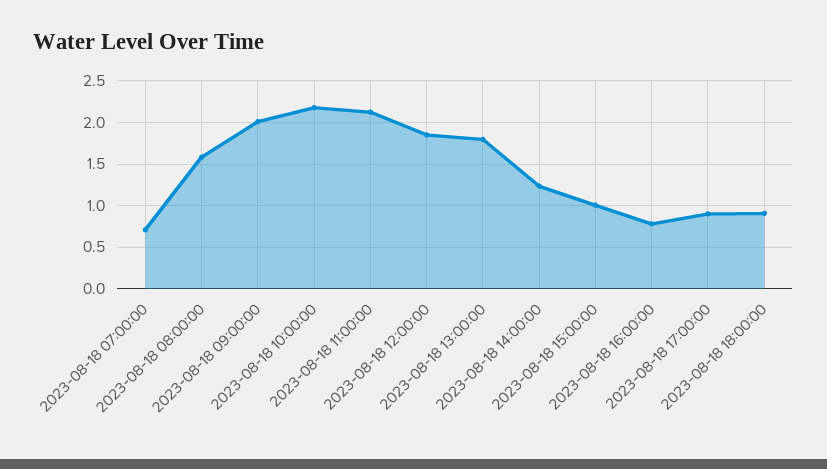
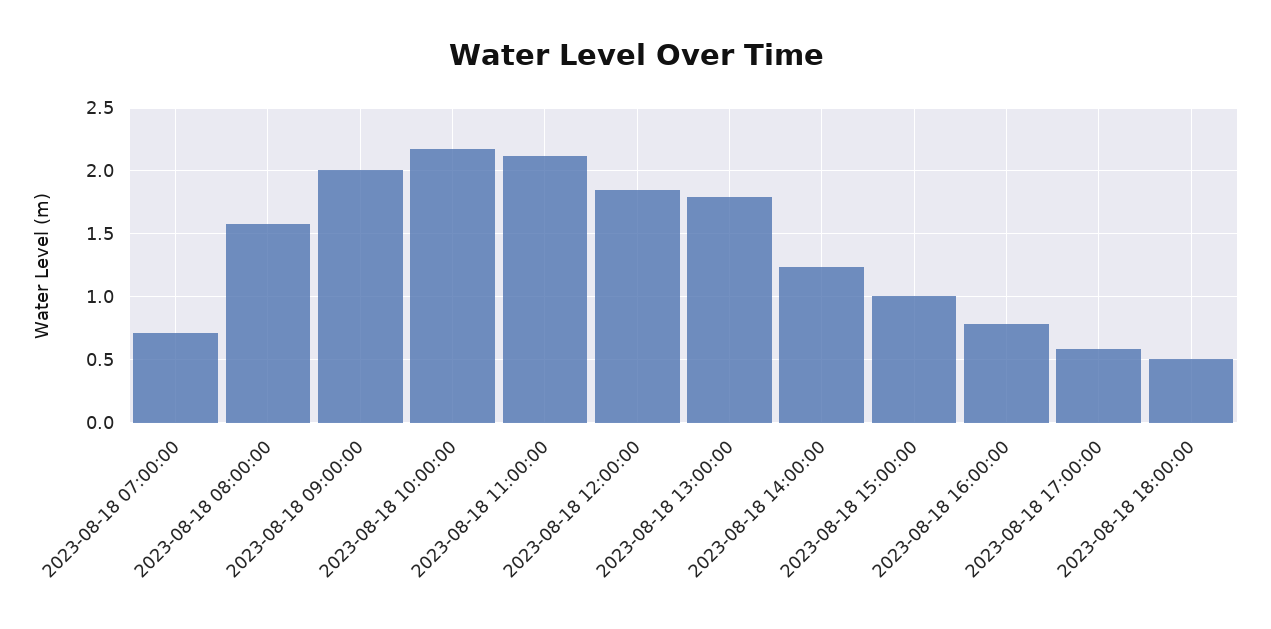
  {
    "2023-08-18 07:00:00": 0.7,
    "2023-08-18 08:00:00": 1.6,
    "2023-08-18 09:00:00": 2,
    "2023-08-18 10:00:00": 2.2,
    "2023-08-18 11:00:00": 2.1,
    "2023-08-18 12:00:00": 1.85,
    "2023-08-18 13:00:00": 1.8,
    "2023-08-18 14:00:00": 1.25,
    "2023-08-18 15:00:00": 1,
    "2023-08-18 16:00:00": 0.8,
-   "2023-08-18 17:00:00": 0.9,
+   "2023-08-18 17:00:00": 0.6,
-   "2023-08-18 18:00:00": 0.9
+   "2023-08-18 18:00:00": 0.5
  }

